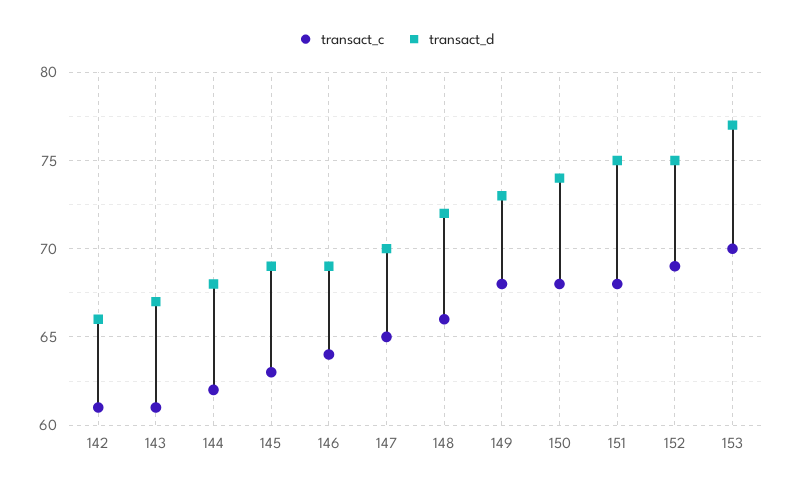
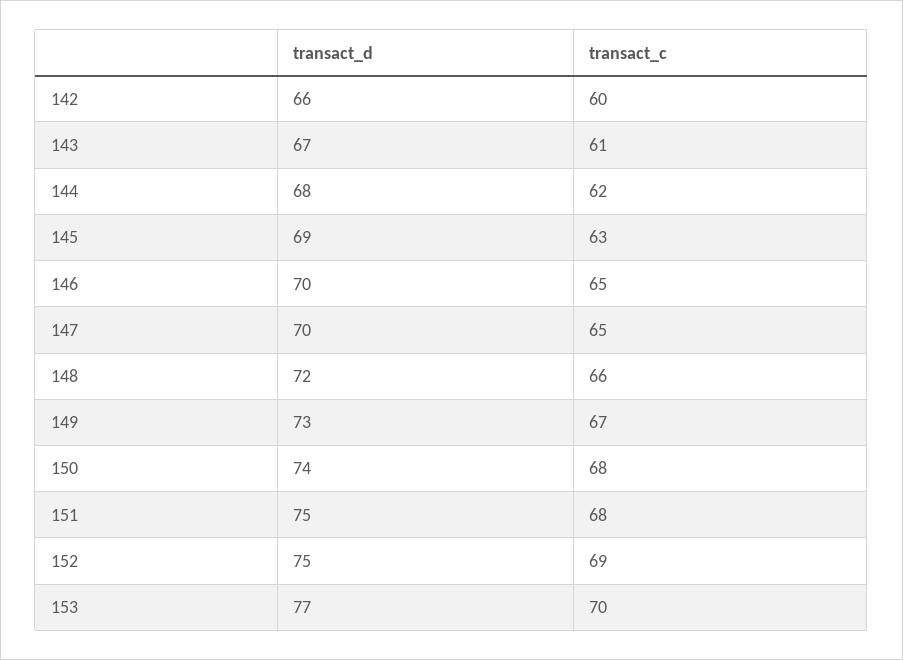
  {
    "transact_c": {
-     "142": 61,
+     "142": 60,
      "143": 61,
      "144": 62,
      "145": 63,
-     "146": 64,
+     "146": 65,
      "147": 65,
      "148": 66,
-     "149": 68,
+     "149": 67,
      "150": 68,
      "151": 68,
      "152": 69,
      "153": 70
    },
    "transact_d": {
      "142": 66,
      "143": 67,
      "144": 68,
      "145": 69,
-     "146": 69,
+     "146": 70,
      "147": 70,
      "148": 72,
      "149": 73,
      "150": 74,
      "151": 75,
      "152": 75,
      "153": 77
    }
  }

